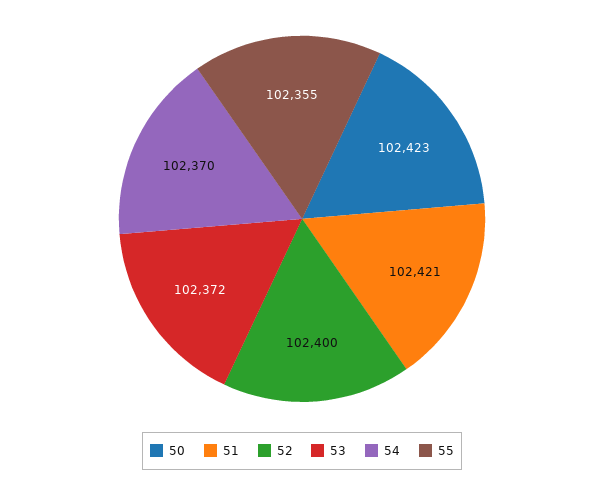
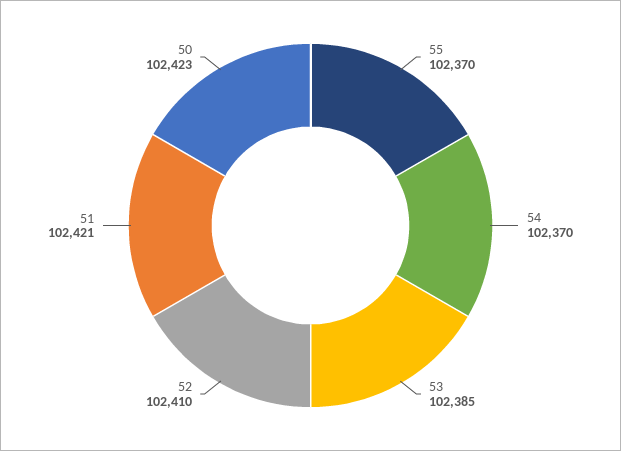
  {
    "50": 102423,
    "51": 102421,
-   "52": 102400,
+   "52": 102410,
-   "53": 102372,
+   "53": 102385,
    "54": 102370,
-   "55": 102355
+   "55": 102370
  }

